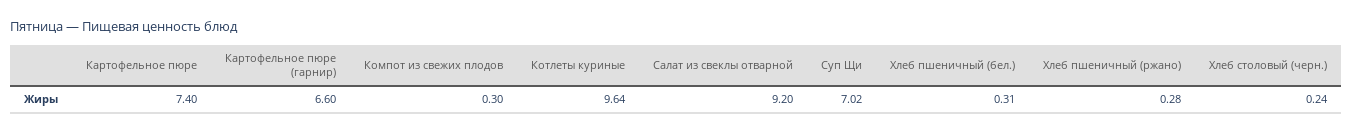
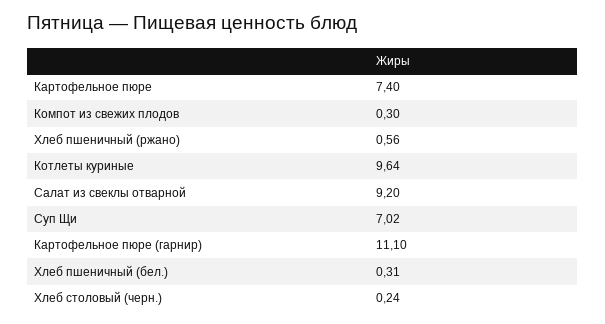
  {
    "Картофельное пюре": 7.4,
-   "Картофельное пюре (гарнир)": 6.6,
+   "Картофельное пюре (гарнир)": 11.1,
    "Компот из свежих плодов": 0.3,
    "Котлеты куриные": 9.64,
    "Салат из свеклы отварной": 9.2,
    "Суп Щи": 7.02,
    "Хлеб пшеничный (бел.)": 0.31,
-   "Хлеб пшеничный (ржано)": 0.28,
+   "Хлеб пшеничный (ржано)": 0.56,
    "Хлеб столовый (черн.)": 0.24
  }

